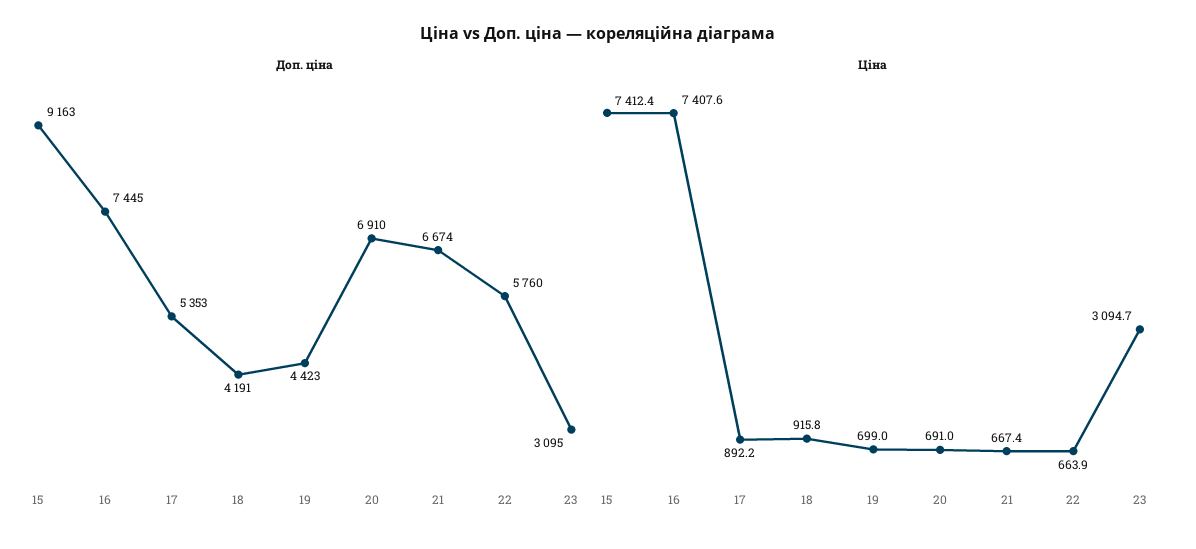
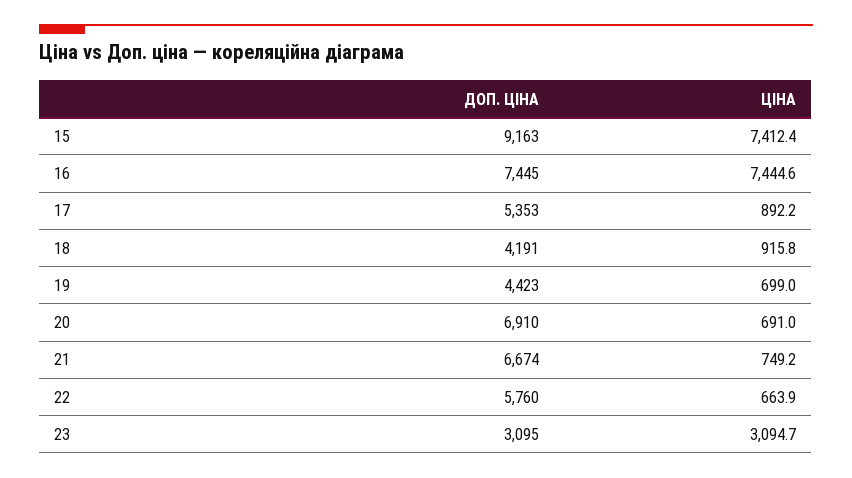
  {
    "Доп. ціна": {
      "15": 9163,
      "16": 7445,
      "17": 5353,
      "18": 4191,
      "19": 4423,
      "20": 6910,
      "21": 6674,
      "22": 5760,
      "23": 3095
    },
    "Ціна": {
      "15": 7412.4,
-     "16": 7407.6,
+     "16": 7444.6,
      "17": 892.2,
      "18": 915.8,
      "19": 699,
      "20": 691,
-     "21": 667.4,
+     "21": 749.2,
      "22": 663.9,
      "23": 3094.7
    }
  }

